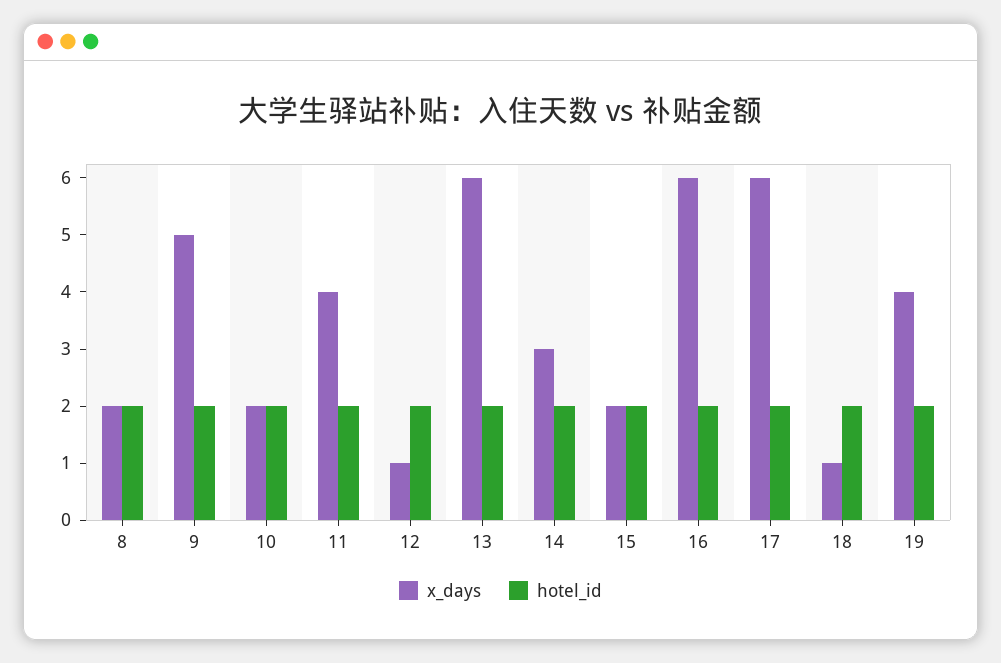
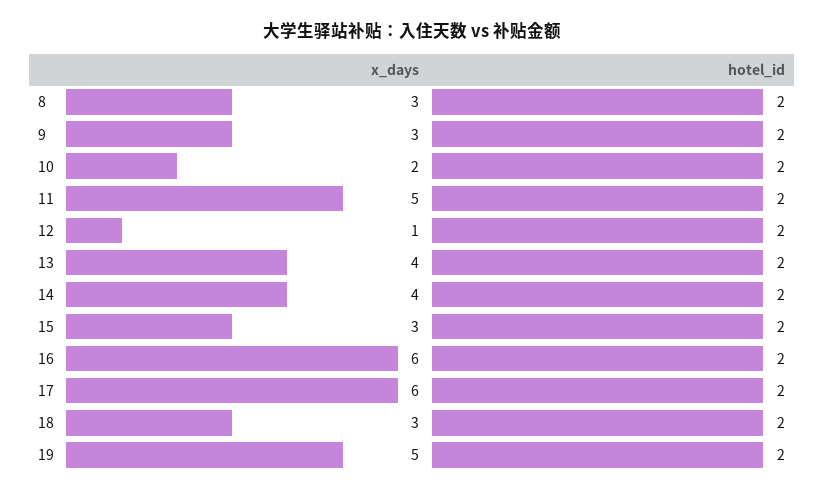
  {
    "x_days": {
-     "8": 2,
+     "8": 3,
-     "9": 5,
+     "9": 3,
      "10": 2,
-     "11": 4,
+     "11": 5,
      "12": 1,
-     "13": 6,
+     "13": 4,
-     "14": 3,
+     "14": 4,
-     "15": 2,
+     "15": 3,
      "16": 6,
      "17": 6,
-     "18": 1,
+     "18": 3,
-     "19": 4
+     "19": 5
    },
    "hotel_id": {
      "8": 2,
      "9": 2,
      "10": 2,
      "11": 2,
      "12": 2,
      "13": 2,
      "14": 2,
      "15": 2,
      "16": 2,
      "17": 2,
      "18": 2,
      "19": 2
    }
  }

